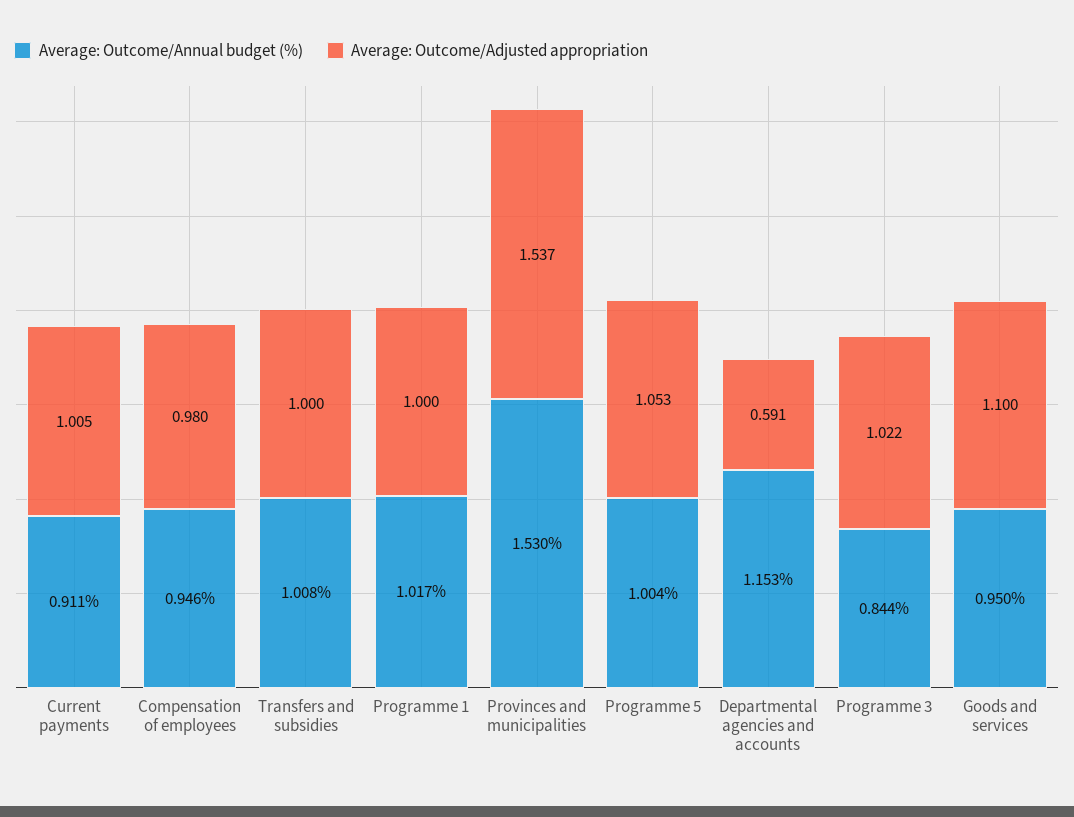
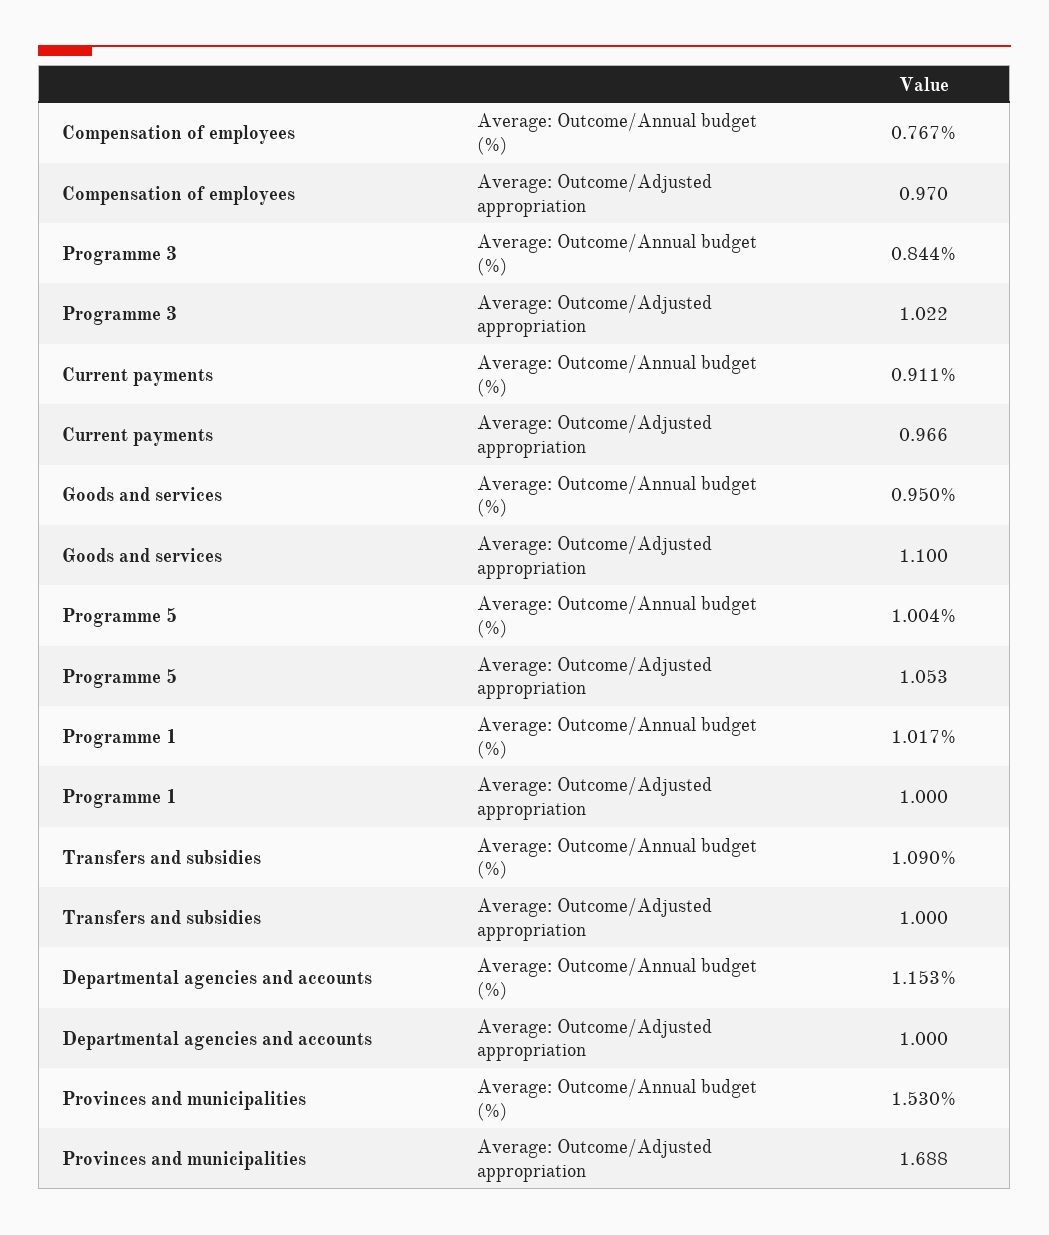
  {
    "Average: Outcome/Annual budget (%)": {
      "Current payments": 0.911,
-     "Compensation of employees": 0.946,
+     "Compensation of employees": 0.767,
-     "Transfers and subsidies": 1.008,
+     "Transfers and subsidies": 1.09,
      "Programme 1": 1.017,
      "Provinces and municipalities": 1.53,
      "Programme 5": 1.004,
      "Departmental agencies and accounts": 1.153,
      "Programme 3": 0.844,
      "Goods and services": 0.95
    },
    "Average: Outcome/Adjusted appropriation": {
-     "Current payments": 1.005,
+     "Current payments": 0.966,
-     "Compensation of employees": 0.98,
+     "Compensation of employees": 0.97,
      "Transfers and subsidies": 1,
      "Programme 1": 1,
-     "Provinces and municipalities": 1.537,
+     "Provinces and municipalities": 1.688,
      "Programme 5": 1.053,
-     "Departmental agencies and accounts": 0.591,
+     "Departmental agencies and accounts": 1,
      "Programme 3": 1.022,
      "Goods and services": 1.1
    }
  }

